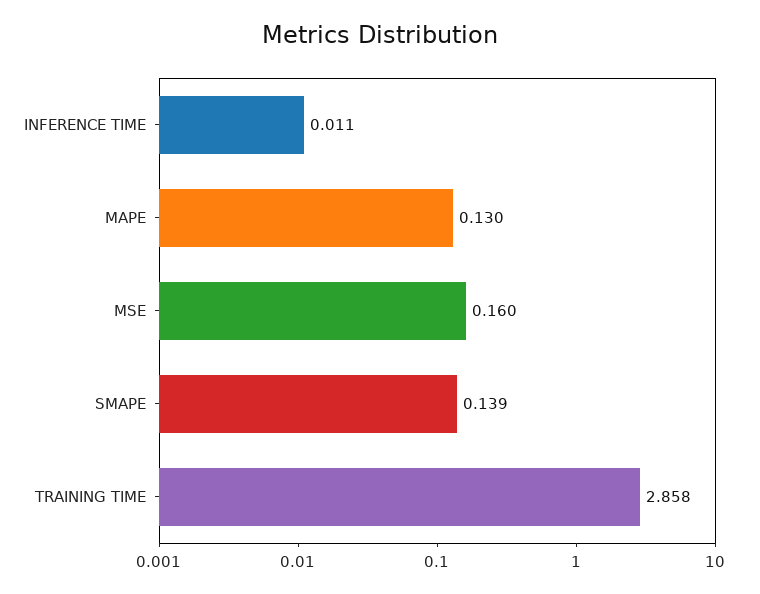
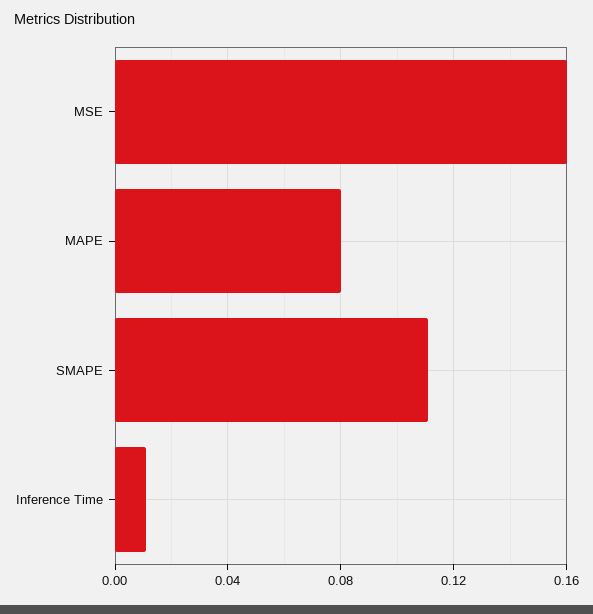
  {
    "INFERENCE TIME": 0.011,
-   "MAPE": 0.13,
+   "MAPE": 0.08,
    "MSE": 0.16,
-   "SMAPE": 0.139,
+   "SMAPE": 0.11
-   "TRAINING TIME": 2.858
  }

